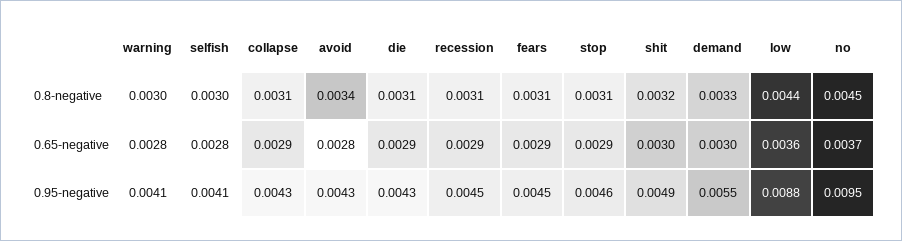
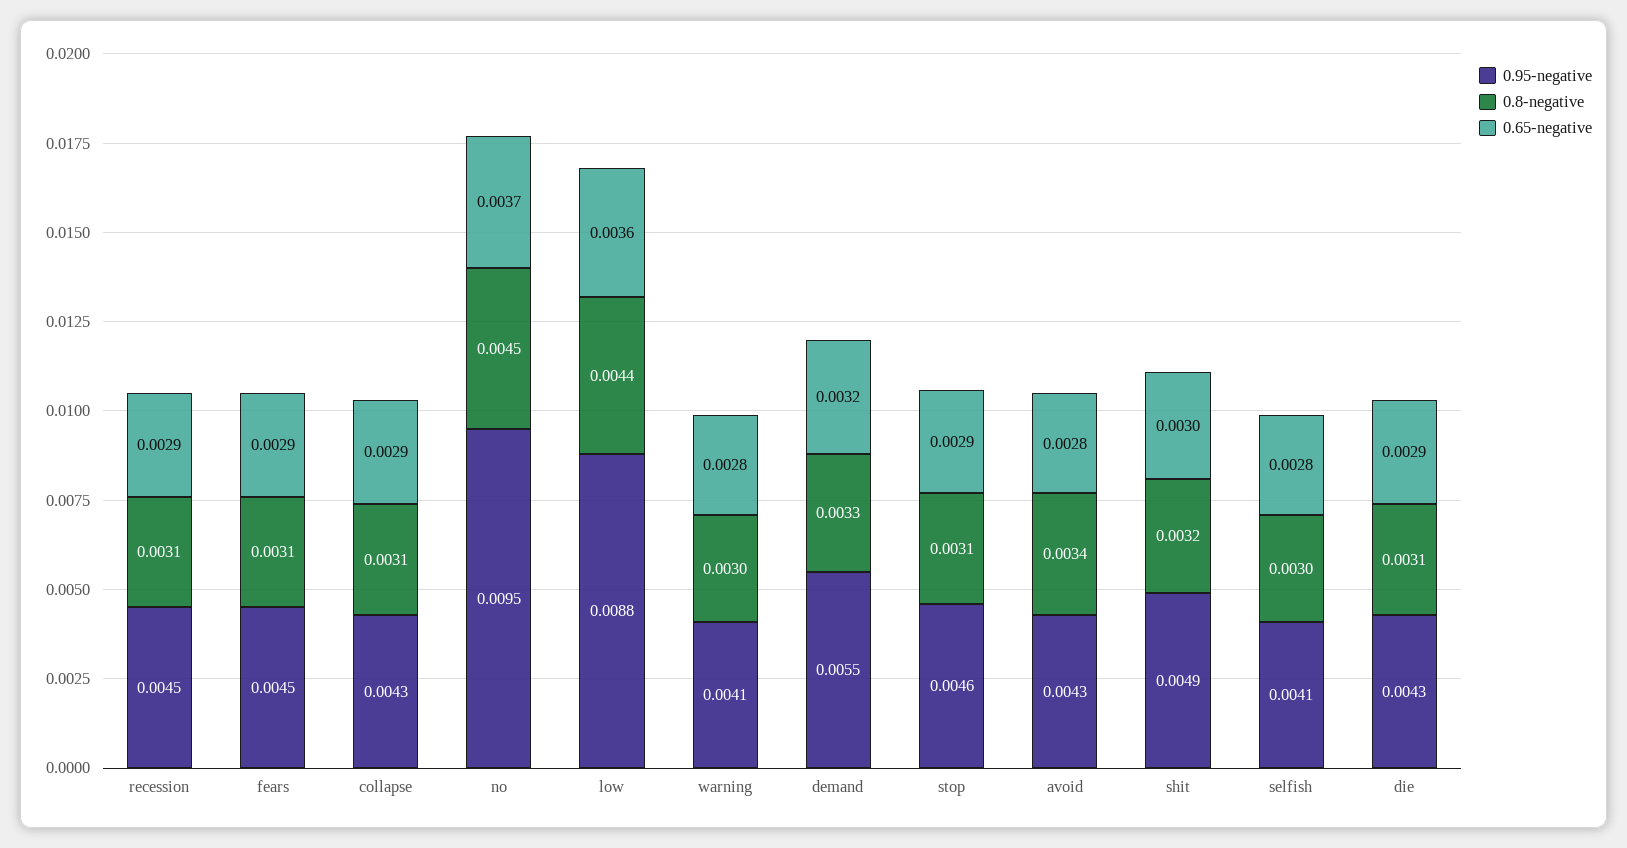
  {
    "0.8-negative": {
      "warning": 0.003,
      "selfish": 0.003,
      "collapse": 0.0031,
      "avoid": 0.0034,
      "die": 0.0031,
      "recession": 0.0031,
      "fears": 0.0031,
      "stop": 0.0031,
      "shit": 0.0032,
      "demand": 0.0033,
      "low": 0.0044,
      "no": 0.0045
    },
    "0.65-negative": {
      "warning": 0.0028,
      "selfish": 0.0028,
      "collapse": 0.0029,
      "avoid": 0.0028,
      "die": 0.0029,
      "recession": 0.0029,
      "fears": 0.0029,
      "stop": 0.0029,
      "shit": 0.003,
-     "demand": 0.003,
+     "demand": 0.0032,
      "low": 0.0036,
      "no": 0.0037
    },
    "0.95-negative": {
      "warning": 0.0041,
      "selfish": 0.0041,
      "collapse": 0.0043,
      "avoid": 0.0043,
      "die": 0.0043,
      "recession": 0.0045,
      "fears": 0.0045,
      "stop": 0.0046,
      "shit": 0.0049,
      "demand": 0.0055,
      "low": 0.0088,
      "no": 0.0095
    }
  }

